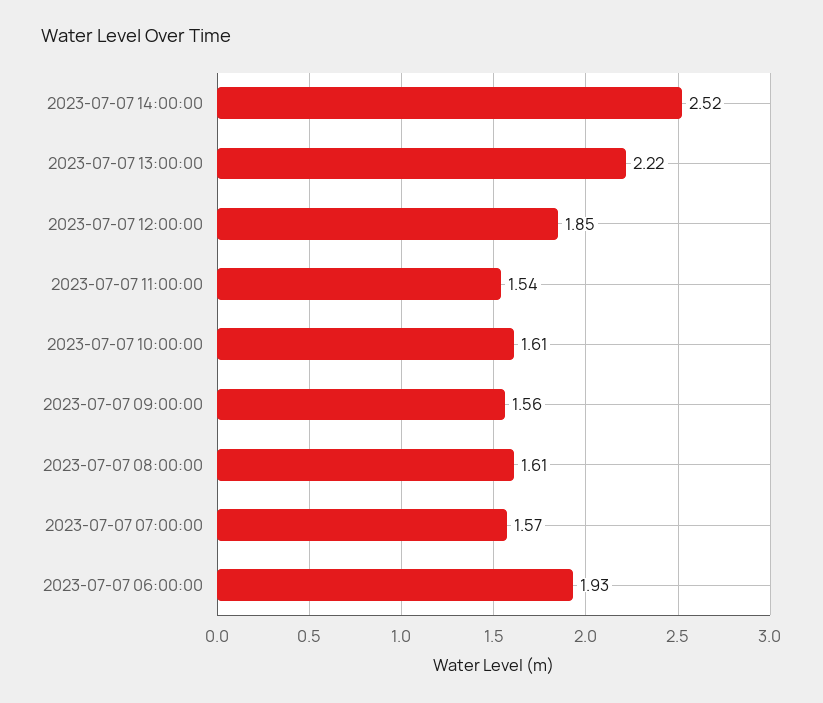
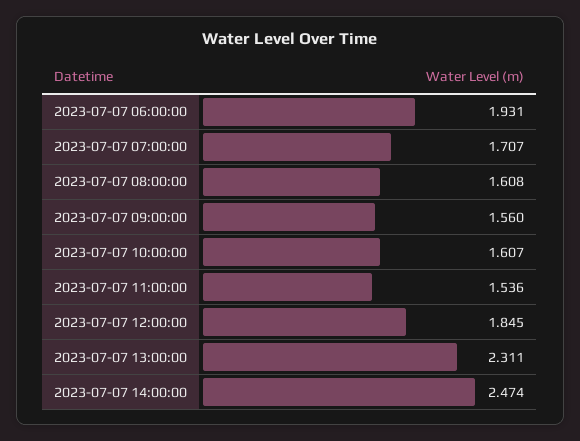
  {
-   "2023-07-07 14:00:00": 2.52,
+   "2023-07-07 14:00:00": 2.474,
-   "2023-07-07 13:00:00": 2.22,
+   "2023-07-07 13:00:00": 2.311,
    "2023-07-07 12:00:00": 1.845,
    "2023-07-07 11:00:00": 1.536,
    "2023-07-07 10:00:00": 1.607,
    "2023-07-07 09:00:00": 1.56,
    "2023-07-07 08:00:00": 1.608,
-   "2023-07-07 07:00:00": 1.57,
+   "2023-07-07 07:00:00": 1.707,
    "2023-07-07 06:00:00": 1.931
  }

